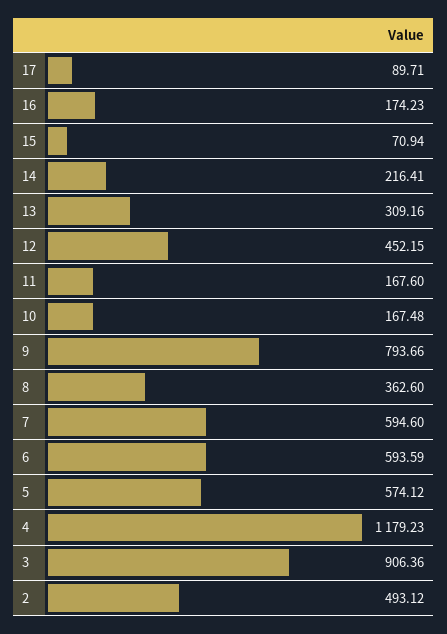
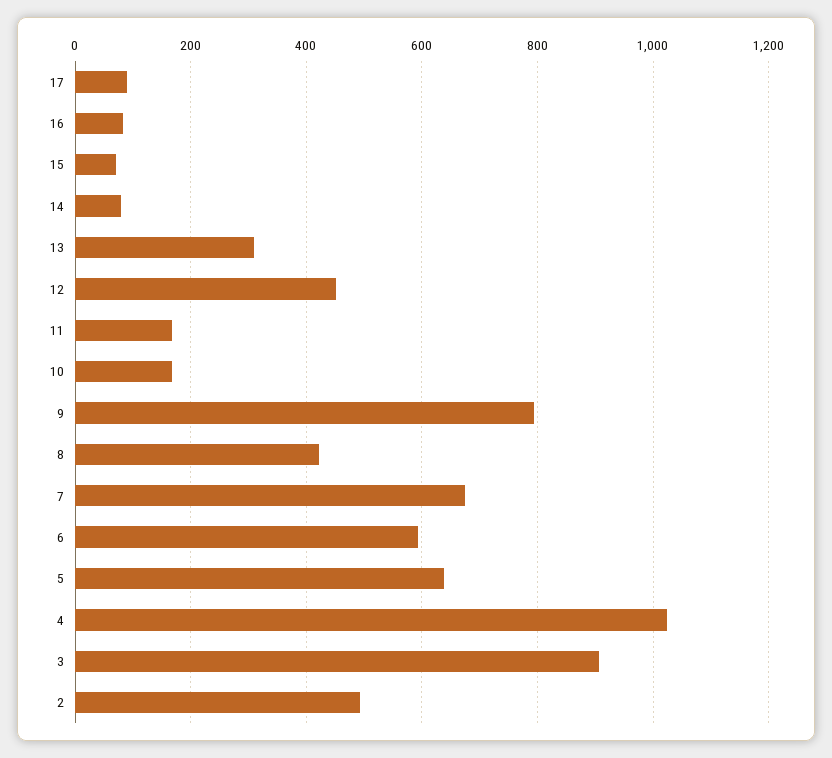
  {
    "17": 89.71,
-   "16": 174.23,
+   "16": 80,
    "15": 70.94,
-   "14": 216.41,
+   "14": 80,
    "13": 309.16,
    "12": 452.15,
    "11": 167.6,
    "10": 167.48,
    "9": 793.66,
-   "8": 362.6,
+   "8": 420,
-   "7": 594.6,
+   "7": 680,
    "6": 593.59,
-   "5": 574.12,
+   "5": 640,
-   "4": 1179.23,
+   "4": 1020,
    "3": 906.36,
    "2": 493.12
  }

